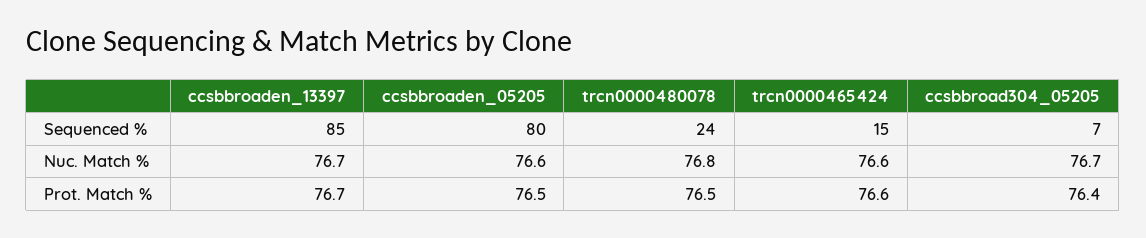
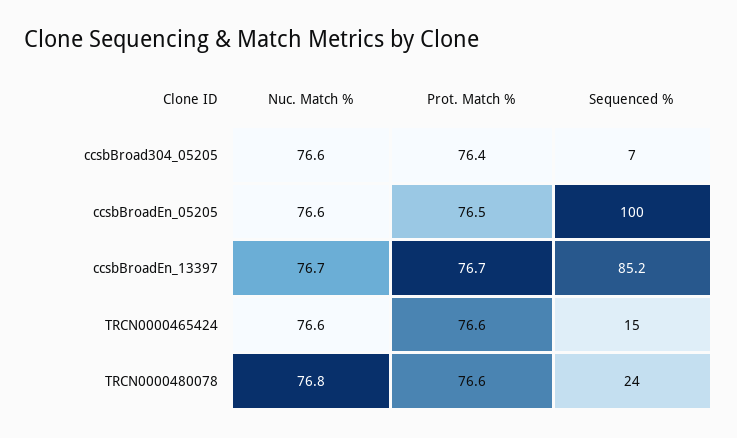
  {
    "ccsbbroaden_13397": {
      "Sequenced %": 85.2,
      "Nuc. Match %": 76.7,
      "Prot. Match %": 76.7
    },
    "ccsbbroaden_05205": {
-     "Sequenced %": 80,
+     "Sequenced %": 100,
      "Nuc. Match %": 76.6,
      "Prot. Match %": 76.5
    },
    "trcn0000480078": {
      "Sequenced %": 24,
      "Nuc. Match %": 76.8,
-     "Prot. Match %": 76.5
+     "Prot. Match %": 76.6
    },
    "trcn0000465424": {
      "Sequenced %": 15,
      "Nuc. Match %": 76.6,
      "Prot. Match %": 76.6
    },
    "ccsbbroad304_05205": {
      "Sequenced %": 7,
-     "Nuc. Match %": 76.7,
+     "Nuc. Match %": 76.6,
      "Prot. Match %": 76.4
    }
  }

